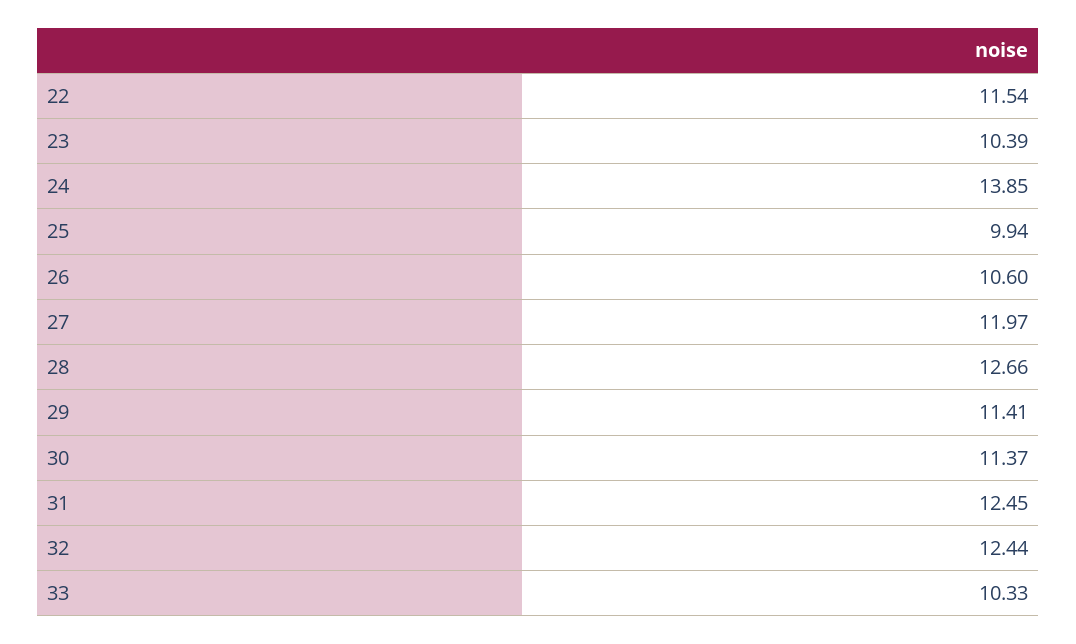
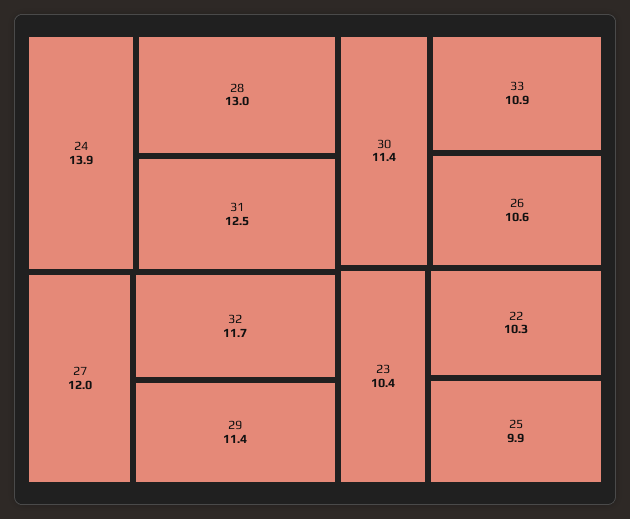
  {
-   "22": 11.54,
+   "22": 10.3,
    "23": 10.39,
    "24": 13.85,
    "25": 9.94,
    "26": 10.6,
    "27": 11.97,
-   "28": 12.66,
+   "28": 13,
    "29": 11.41,
    "30": 11.37,
    "31": 12.45,
-   "32": 12.44,
+   "32": 11.7,
-   "33": 10.33
+   "33": 10.9
  }

